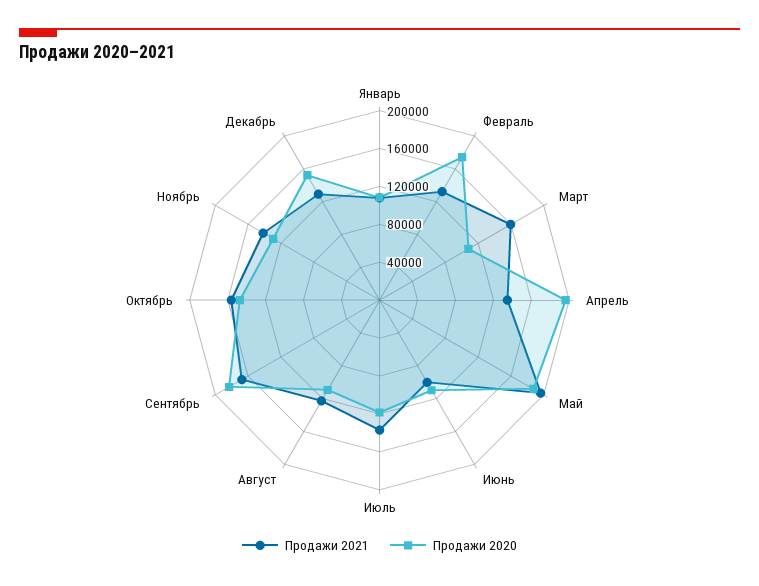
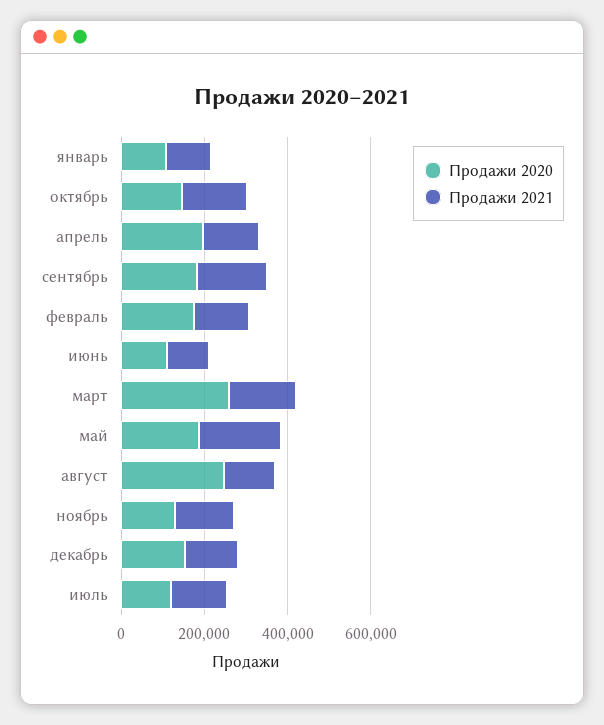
  {
    "Продажи 2021": {
      "Январь": 110000,
      "Февраль": 130000,
      "Март": 160000,
      "Апрель": 130000,
      "Май": 200000,
      "Июнь": 100000,
      "Июль": 140000,
      "Август": 120000,
      "Сентябрь": 170000,
      "Октябрь": 160000,
      "Ноябрь": 140000,
      "Декабрь": 130000
    },
    "Продажи 2020": {
      "Январь": 110000,
      "Февраль": 170000,
-     "Март": 110000,
+     "Март": 250000,
      "Апрель": 200000,
      "Май": 190000,
      "Июнь": 110000,
      "Июль": 120000,
-     "Август": 110000,
+     "Август": 250000,
      "Сентябрь": 180000,
      "Октябрь": 150000,
      "Ноябрь": 130000,
      "Декабрь": 150000
    }
  }

